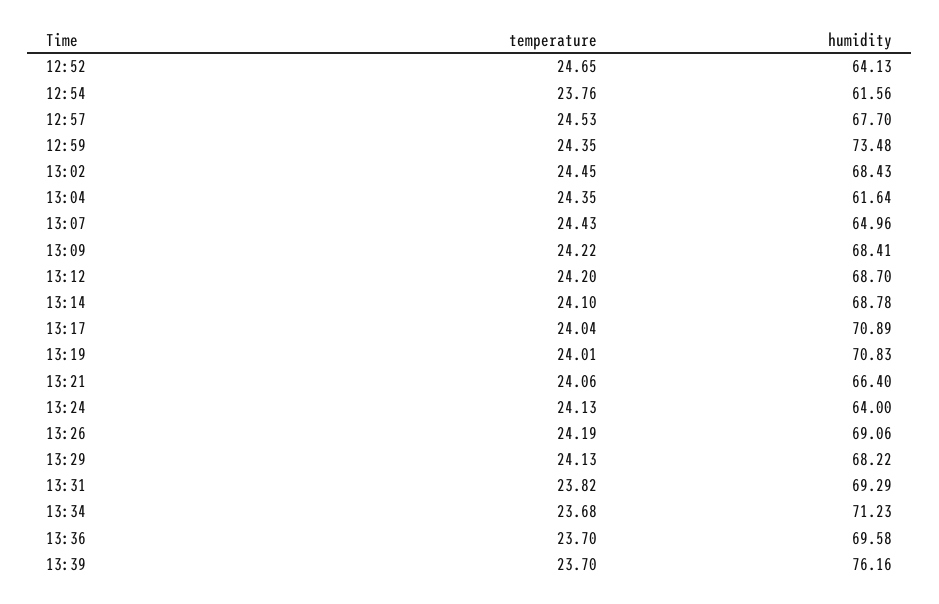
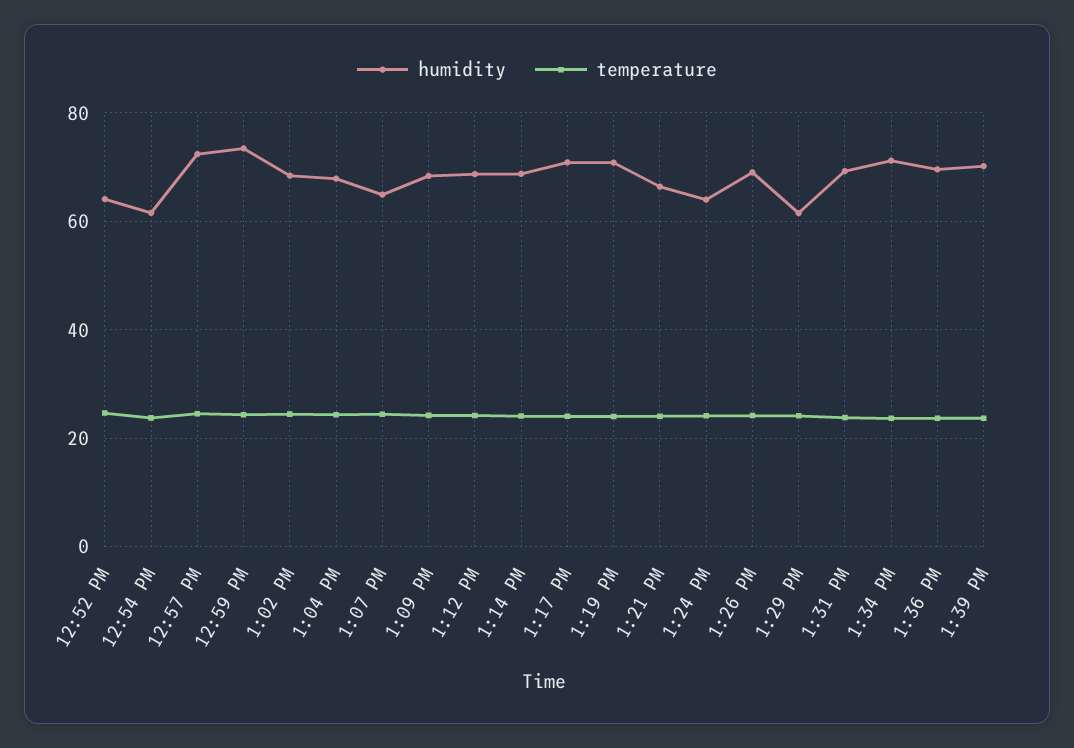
  {
    "temperature": {
      "12:52": 24.65,
      "12:54": 23.76,
      "12:57": 24.53,
      "12:59": 24.35,
      "13:02": 24.45,
      "13:04": 24.35,
      "13:07": 24.43,
      "13:09": 24.22,
      "13:12": 24.2,
      "13:14": 24.1,
      "13:17": 24.04,
      "13:19": 24.01,
      "13:21": 24.06,
      "13:24": 24.13,
      "13:26": 24.19,
      "13:29": 24.13,
      "13:31": 23.82,
      "13:34": 23.68,
      "13:36": 23.7,
      "13:39": 23.7
    },
    "humidity": {
      "12:52": 64.13,
      "12:54": 61.56,
-     "12:57": 67.7,
+     "12:57": 72,
      "12:59": 73.48,
      "13:02": 68.43,
-     "13:04": 61.64,
+     "13:04": 68,
      "13:07": 64.96,
      "13:09": 68.41,
      "13:12": 68.7,
      "13:14": 68.78,
      "13:17": 70.89,
      "13:19": 70.83,
      "13:21": 66.4,
      "13:24": 64,
      "13:26": 69.06,
-     "13:29": 68.22,
+     "13:29": 62,
      "13:31": 69.29,
      "13:34": 71.23,
      "13:36": 69.58,
-     "13:39": 76.16
+     "13:39": 70
    }
  }

